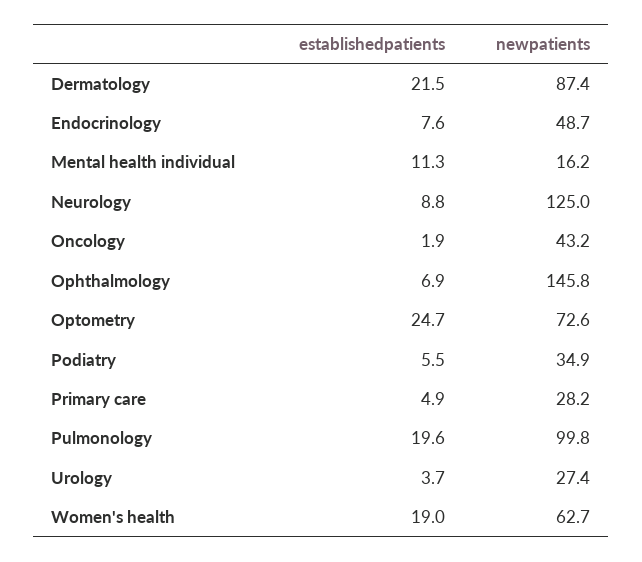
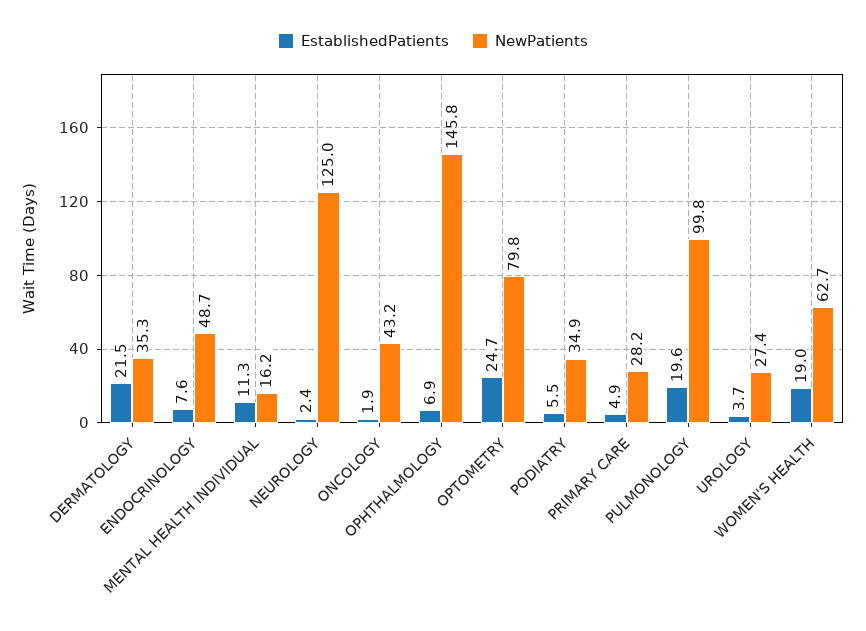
  {
    "establishedpatients": {
      "Dermatology": 21.5,
      "Endocrinology": 7.6,
      "Mental health individual": 11.3,
-     "Neurology": 8.8,
+     "Neurology": 2.4,
      "Oncology": 1.9,
      "Ophthalmology": 6.9,
      "Optometry": 24.7,
      "Podiatry": 5.5,
      "Primary care": 4.9,
      "Pulmonology": 19.6,
      "Urology": 3.7,
      "Women's health": 19
    },
    "newpatients": {
-     "Dermatology": 87.4,
+     "Dermatology": 35.3,
      "Endocrinology": 48.7,
      "Mental health individual": 16.2,
      "Neurology": 125,
      "Oncology": 43.2,
      "Ophthalmology": 145.8,
-     "Optometry": 72.6,
+     "Optometry": 79.8,
      "Podiatry": 34.9,
      "Primary care": 28.2,
      "Pulmonology": 99.8,
      "Urology": 27.4,
      "Women's health": 62.7
    }
  }

